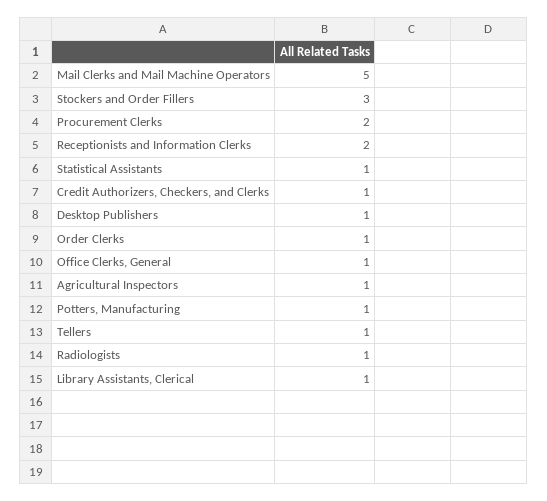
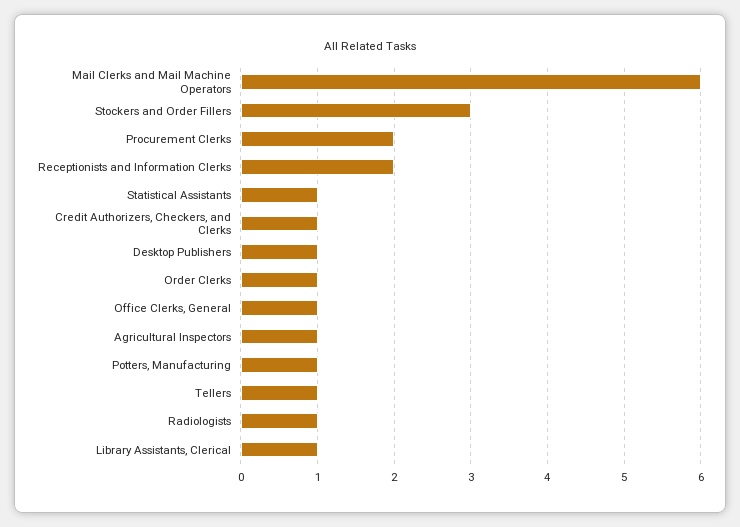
  {
-   "Mail Clerks and Mail Machine Operators": 5,
+   "Mail Clerks and Mail Machine Operators": 6,
    "Stockers and Order Fillers": 3,
    "Procurement Clerks": 2,
    "Receptionists and Information Clerks": 2,
    "Statistical Assistants": 1,
    "Credit Authorizers, Checkers, and Clerks": 1,
    "Desktop Publishers": 1,
    "Order Clerks": 1,
    "Office Clerks, General": 1,
    "Agricultural Inspectors": 1,
    "Potters, Manufacturing": 1,
    "Tellers": 1,
    "Radiologists": 1,
    "Library Assistants, Clerical": 1
  }

